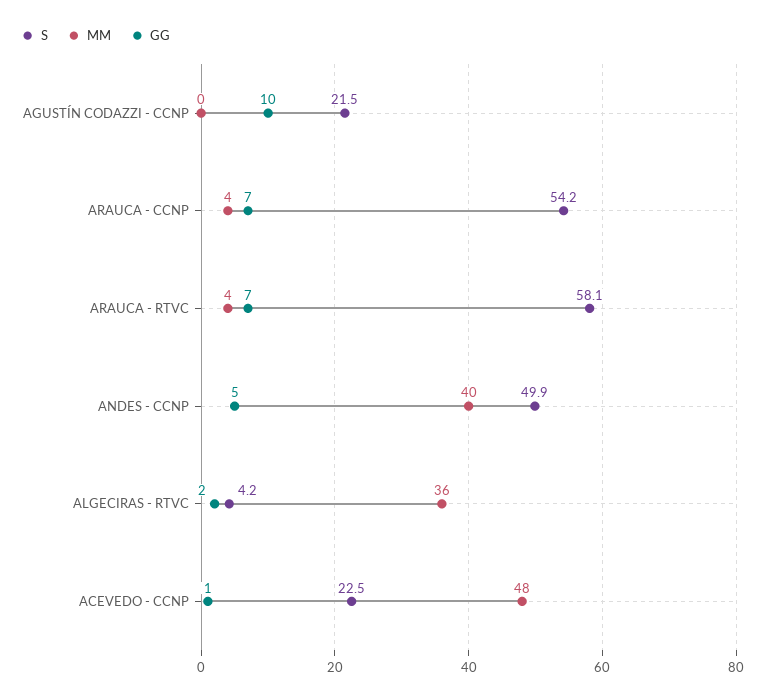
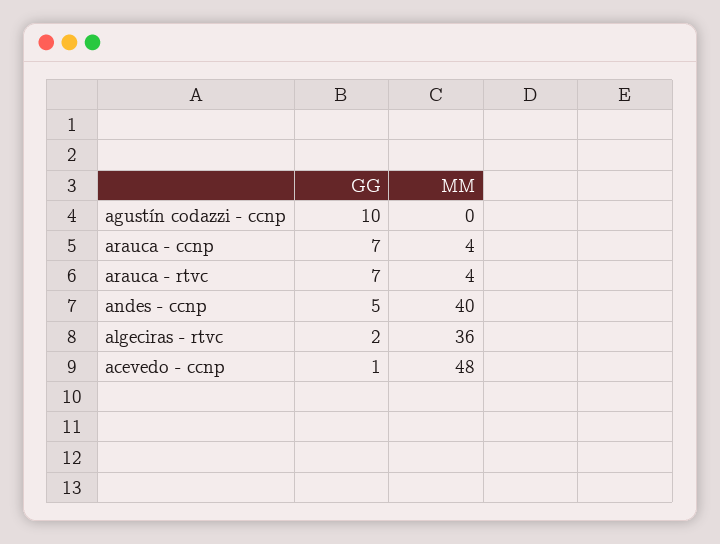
  {
-   "S": {
-     "AGUSTÍN CODAZZI - CCNP": 21.5,
-     "ARAUCA - CCNP": 54.2,
-     "ARAUCA - RTVC": 58.1,
-     "ANDES - CCNP": 49.9,
-     "ALGECIRAS - RTVC": 4.2,
-     "ACEVEDO - CCNP": 22.5
-   },
    "MM": {
      "AGUSTÍN CODAZZI - CCNP": 0,
      "ARAUCA - CCNP": 4,
      "ARAUCA - RTVC": 4,
      "ANDES - CCNP": 40,
      "ALGECIRAS - RTVC": 36,
      "ACEVEDO - CCNP": 48
    },
    "GG": {
      "AGUSTÍN CODAZZI - CCNP": 10,
      "ARAUCA - CCNP": 7,
      "ARAUCA - RTVC": 7,
      "ANDES - CCNP": 5,
      "ALGECIRAS - RTVC": 2,
      "ACEVEDO - CCNP": 1
    }
  }

